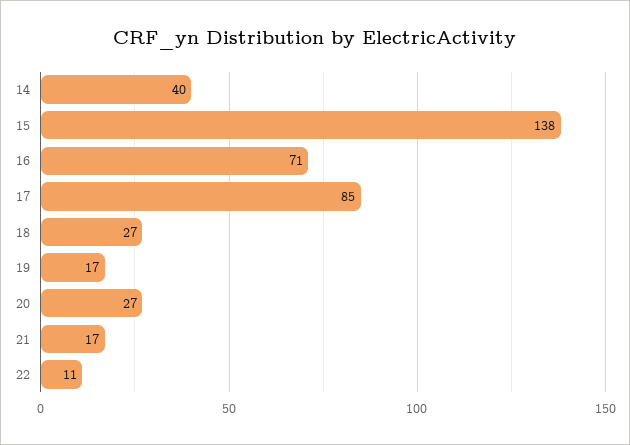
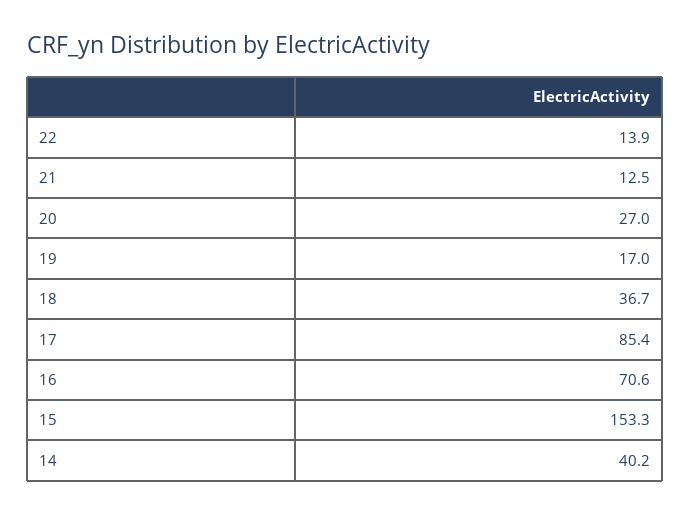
  {
    "14": 40.2,
-   "15": 138,
+   "15": 153.3,
    "16": 70.6,
    "17": 85.4,
-   "18": 27,
+   "18": 36.7,
    "19": 17,
    "20": 27,
-   "21": 17,
+   "21": 12.5,
-   "22": 11
+   "22": 13.9
  }

